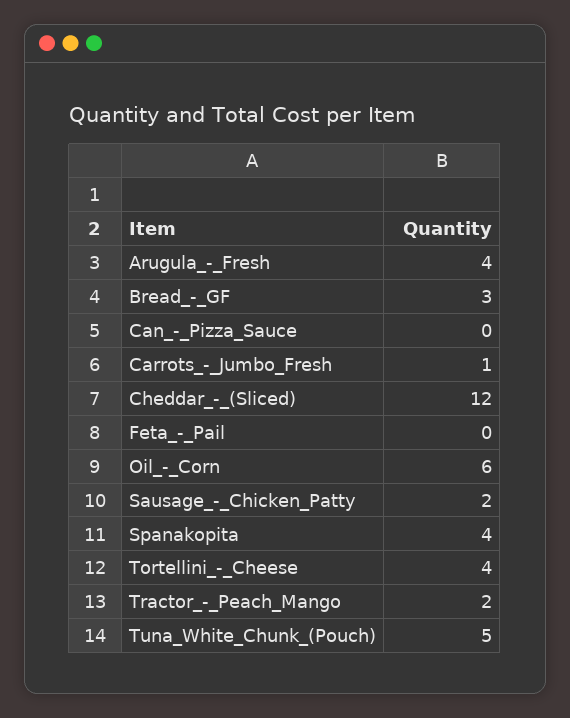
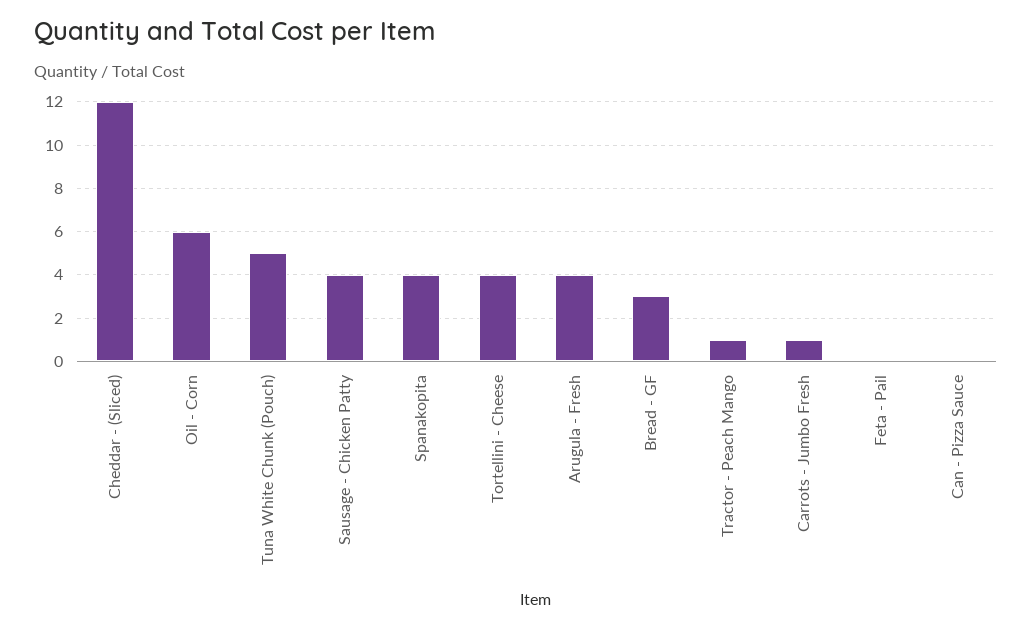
  {
    "Arugula_-_Fresh": 4,
    "Bread_-_GF": 3,
    "Can_-_Pizza_Sauce": 0,
    "Carrots_-_Jumbo_Fresh": 1,
    "Cheddar_-_(Sliced)": 12,
    "Feta_-_Pail": 0,
    "Oil_-_Corn": 6,
-   "Sausage_-_Chicken_Patty": 2,
+   "Sausage_-_Chicken_Patty": 4,
    "Spanakopita": 4,
    "Tortellini_-_Cheese": 4,
-   "Tractor_-_Peach_Mango": 2,
+   "Tractor_-_Peach_Mango": 1,
    "Tuna_White_Chunk_(Pouch)": 5
  }

